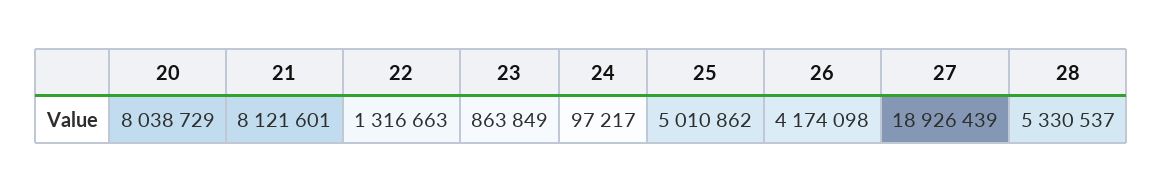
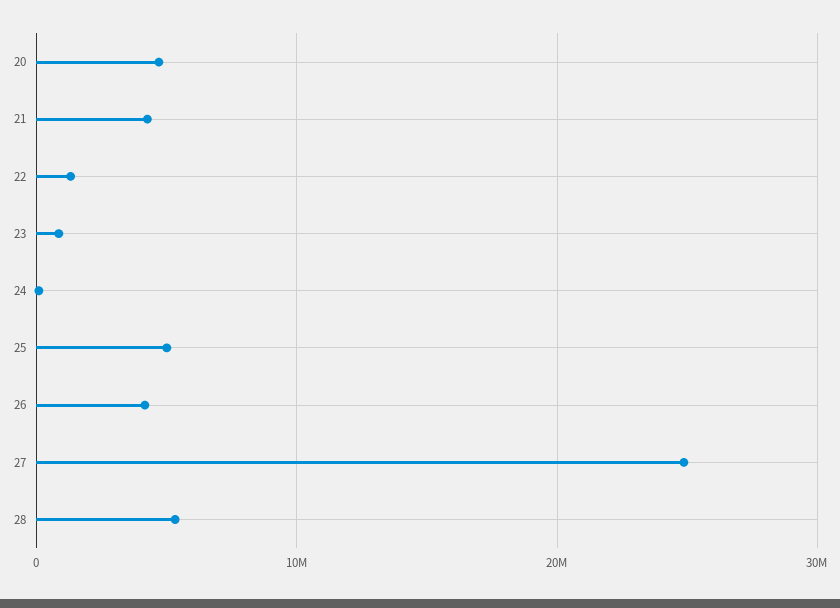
  {
-   "20": 8038729,
+   "20": 5000000,
-   "21": 8121601,
+   "21": 4000000,
    "22": 1316663,
    "23": 863849,
    "24": 97217,
    "25": 5010862,
    "26": 4174098,
-   "27": 18926439,
+   "27": 25000000,
    "28": 5330537
  }

